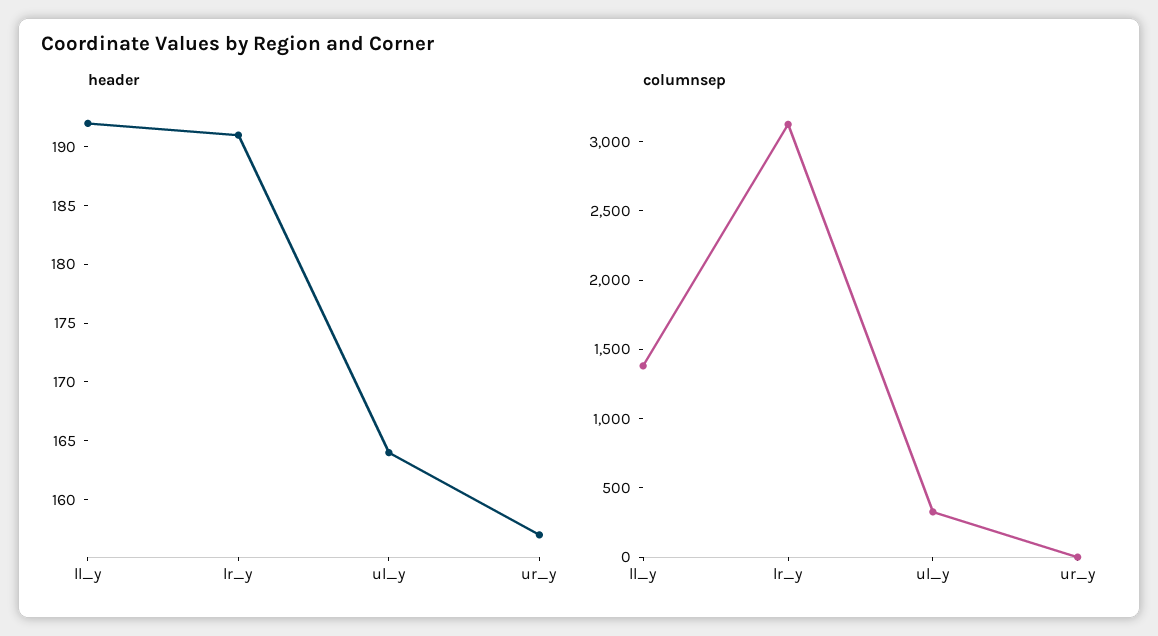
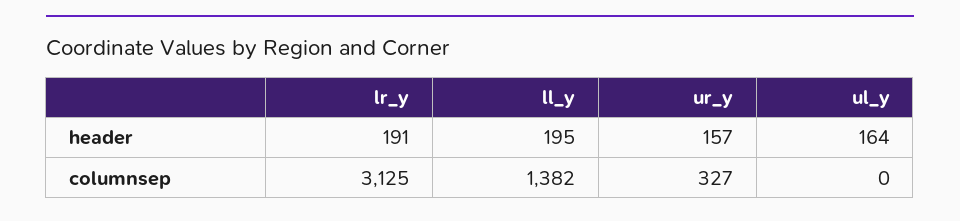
  {
    "header": {
-     "ll_y": 192,
+     "ll_y": 195,
      "lr_y": 191,
      "ul_y": 164,
      "ur_y": 157
    },
    "columnsep": {
      "ll_y": 1382,
      "lr_y": 3125,
-     "ul_y": 300,
+     "ul_y": 0,
-     "ur_y": 0
+     "ur_y": 327
    }
  }

